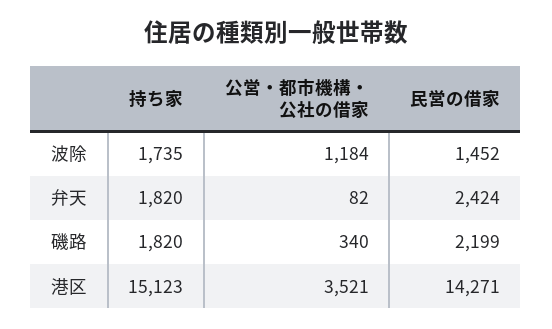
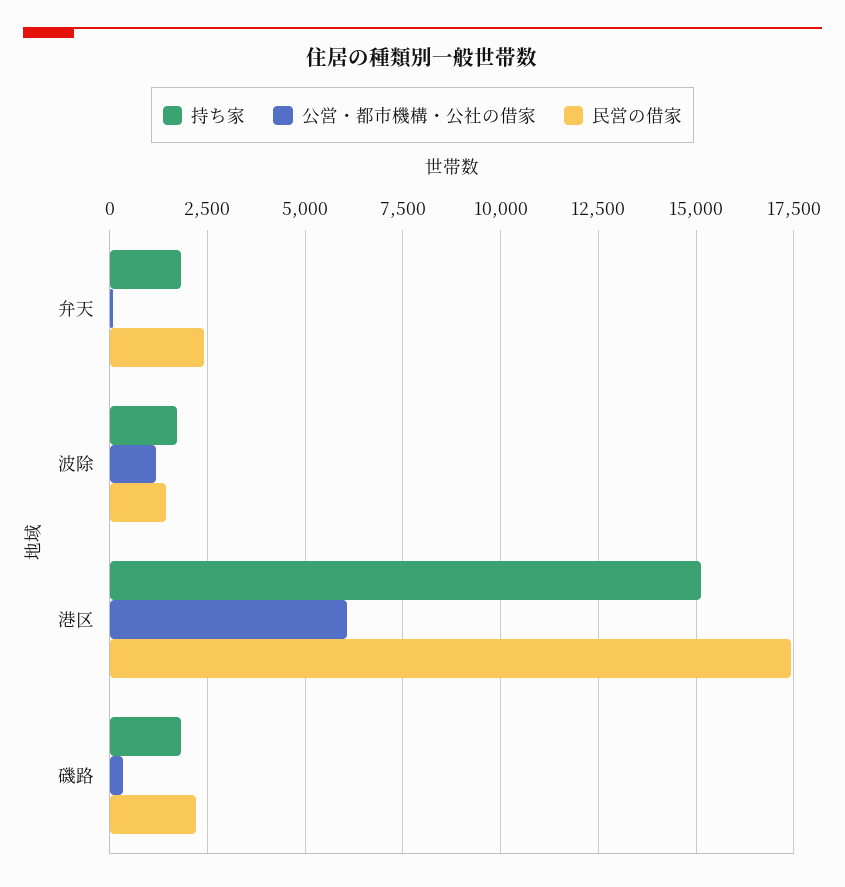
  {
    "持ち家": {
      "波除": 1735,
      "弁天": 1820,
      "磯路": 1820,
      "港区": 15123
    },
    "公営・都市機構・公社の借家": {
      "波除": 1184,
      "弁天": 82,
      "磯路": 340,
-     "港区": 3521
+     "港区": 6000
    },
    "民営の借家": {
      "波除": 1452,
      "弁天": 2424,
      "磯路": 2199,
-     "港区": 14271
+     "港区": 17500
    }
  }

